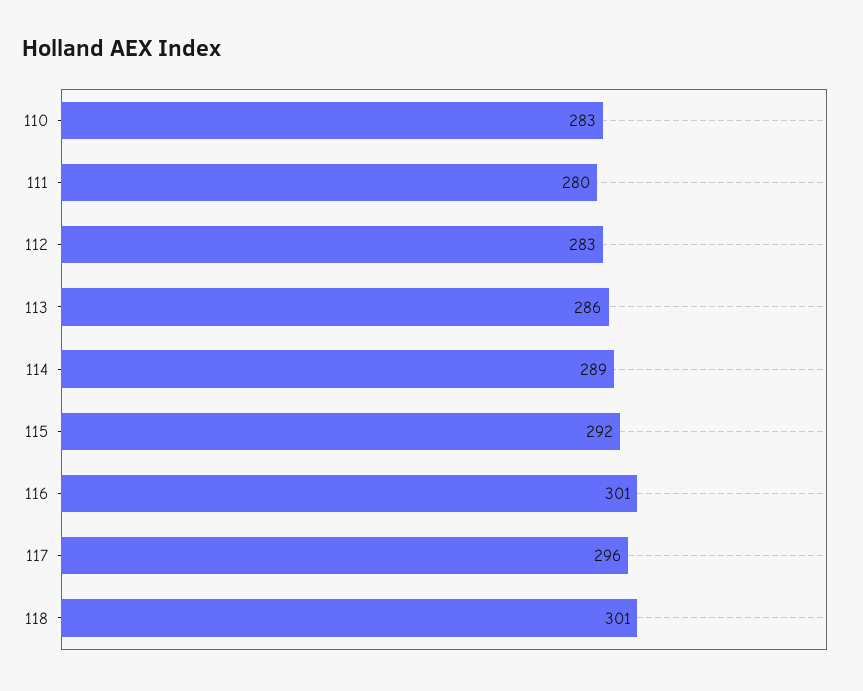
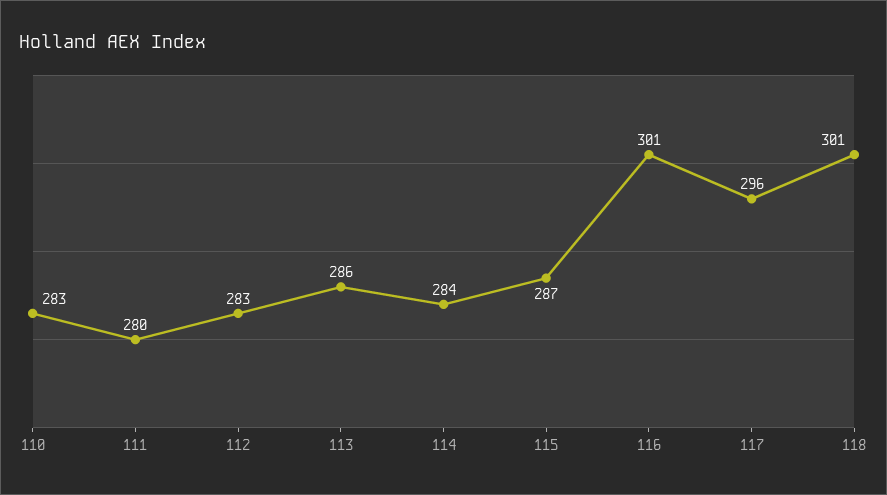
  {
    "110": 283,
    "111": 280,
    "112": 283,
    "113": 286,
-   "114": 289,
+   "114": 284,
-   "115": 292,
+   "115": 287,
    "116": 301,
    "117": 296,
    "118": 301
  }

